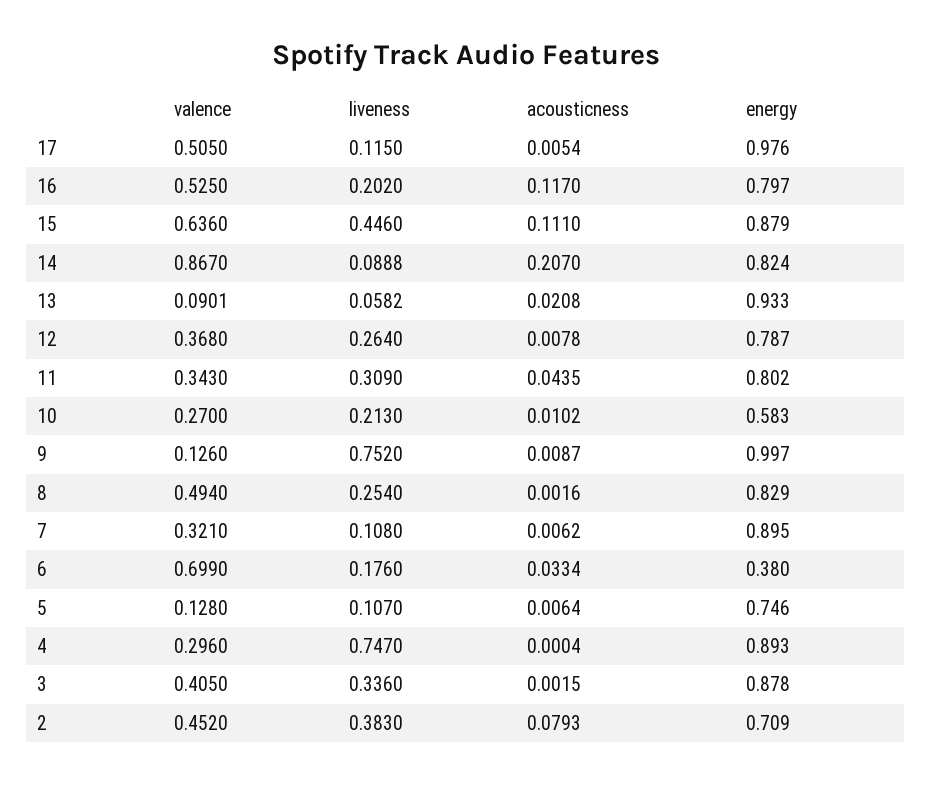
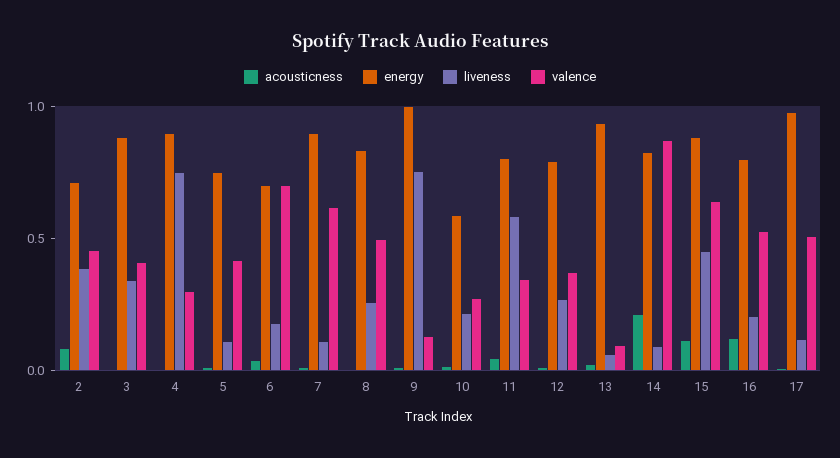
  {
    "valence": {
      "17": 0.505,
      "16": 0.525,
      "15": 0.636,
      "14": 0.867,
      "13": 0.0901,
      "12": 0.368,
      "11": 0.343,
      "10": 0.27,
      "9": 0.126,
      "8": 0.494,
-     "7": 0.321,
+     "7": 0.6,
      "6": 0.699,
-     "5": 0.128,
+     "5": 0.4,
      "4": 0.296,
      "3": 0.405,
      "2": 0.452
    },
    "liveness": {
      "17": 0.115,
      "16": 0.202,
      "15": 0.446,
      "14": 0.0888,
      "13": 0.0582,
      "12": 0.264,
-     "11": 0.309,
+     "11": 0.6,
      "10": 0.213,
      "9": 0.752,
      "8": 0.254,
      "7": 0.108,
      "6": 0.176,
      "5": 0.107,
      "4": 0.747,
      "3": 0.336,
      "2": 0.383
    },
    "acousticness": {
      "17": 0.0054,
      "16": 0.117,
      "15": 0.111,
      "14": 0.207,
      "13": 0.0208,
      "12": 0.0078,
      "11": 0.0435,
      "10": 0.0102,
      "9": 0.0087,
      "8": 0.0016,
      "7": 0.0062,
      "6": 0.0334,
      "5": 0.0064,
      "4": 0.0004,
      "3": 0.0015,
      "2": 0.0793
    },
    "energy": {
      "17": 0.976,
      "16": 0.797,
      "15": 0.879,
      "14": 0.824,
      "13": 0.933,
      "12": 0.787,
      "11": 0.802,
      "10": 0.583,
      "9": 0.997,
      "8": 0.829,
      "7": 0.895,
-     "6": 0.38,
+     "6": 0.7,
      "5": 0.746,
      "4": 0.893,
      "3": 0.878,
      "2": 0.709
    }
  }

